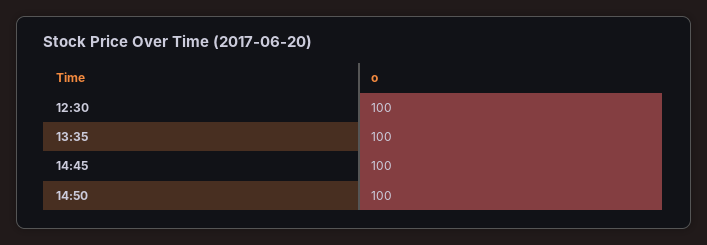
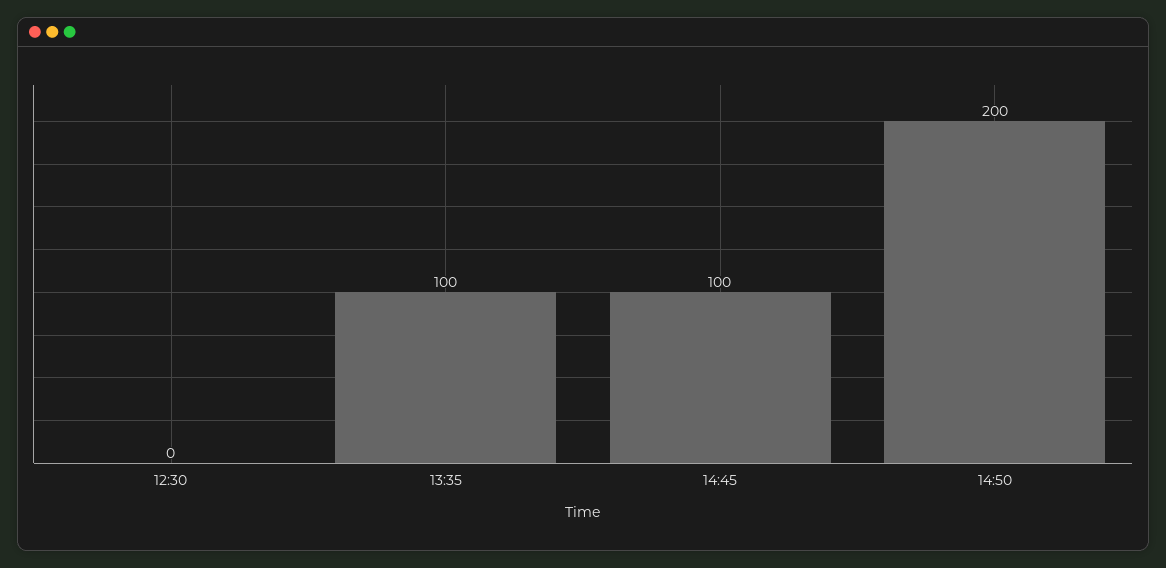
  {
-   "12:30": 100,
+   "12:30": 0,
    "13:35": 100,
    "14:45": 100,
-   "14:50": 100
+   "14:50": 200
  }

